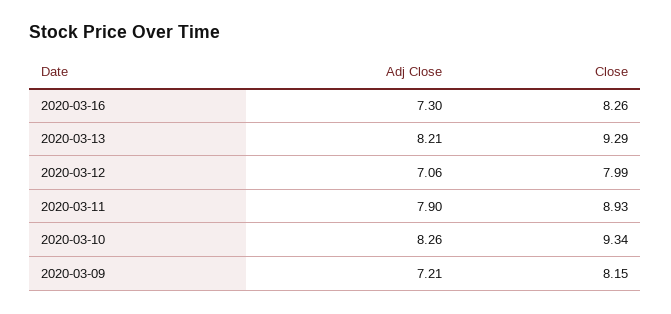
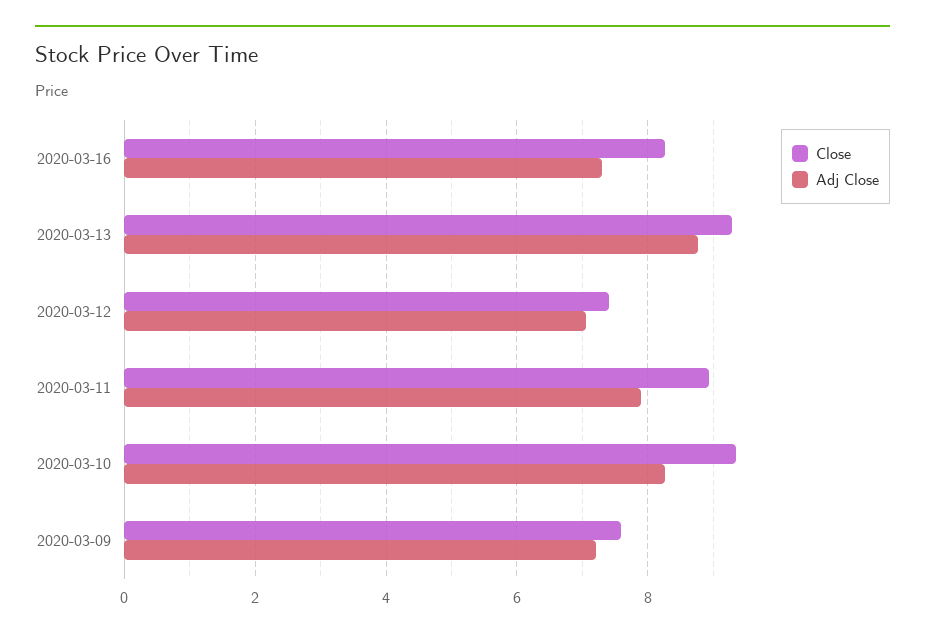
  {
    "Adj Close": {
      "2020-03-16": 7.3,
-     "2020-03-13": 8.21,
+     "2020-03-13": 8.8,
      "2020-03-12": 7.06,
      "2020-03-11": 7.9,
      "2020-03-10": 8.26,
      "2020-03-09": 7.21
    },
    "Close": {
      "2020-03-16": 8.26,
      "2020-03-13": 9.29,
-     "2020-03-12": 7.99,
+     "2020-03-12": 7.4,
      "2020-03-11": 8.93,
      "2020-03-10": 9.34,
-     "2020-03-09": 8.15
+     "2020-03-09": 7.6
    }
  }

